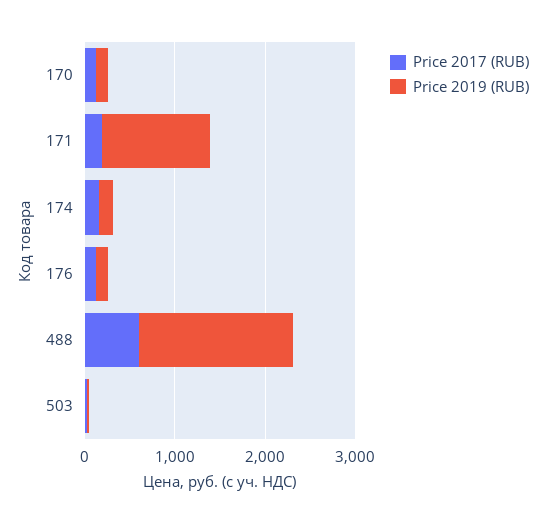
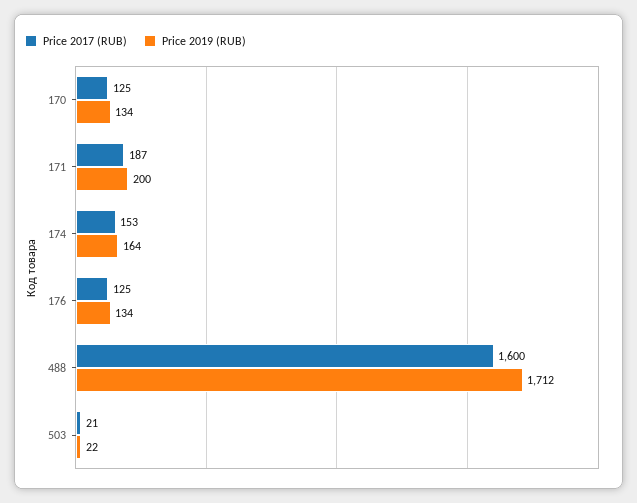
  {
    "Price 2017 (RUB)": {
      "170": 125,
      "171": 187,
      "174": 153,
      "176": 125,
-     "488": 600,
+     "488": 1600,
      "503": 21
    },
    "Price 2019 (RUB)": {
      "170": 134,
-     "171": 1200,
+     "171": 200,
      "174": 164,
      "176": 134,
      "488": 1712,
      "503": 22
    }
  }

